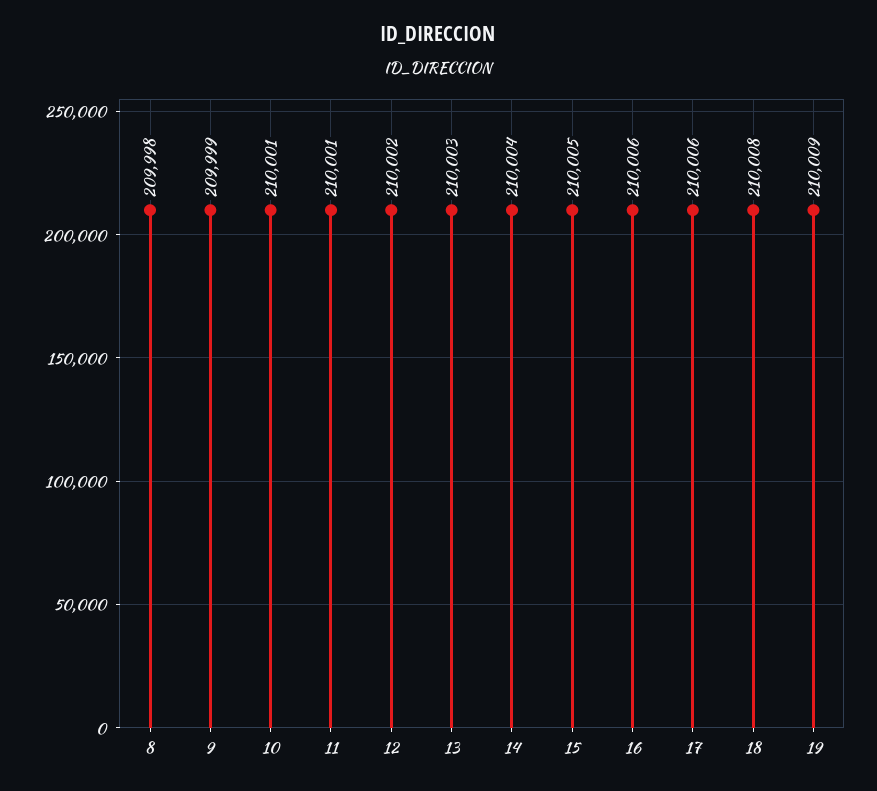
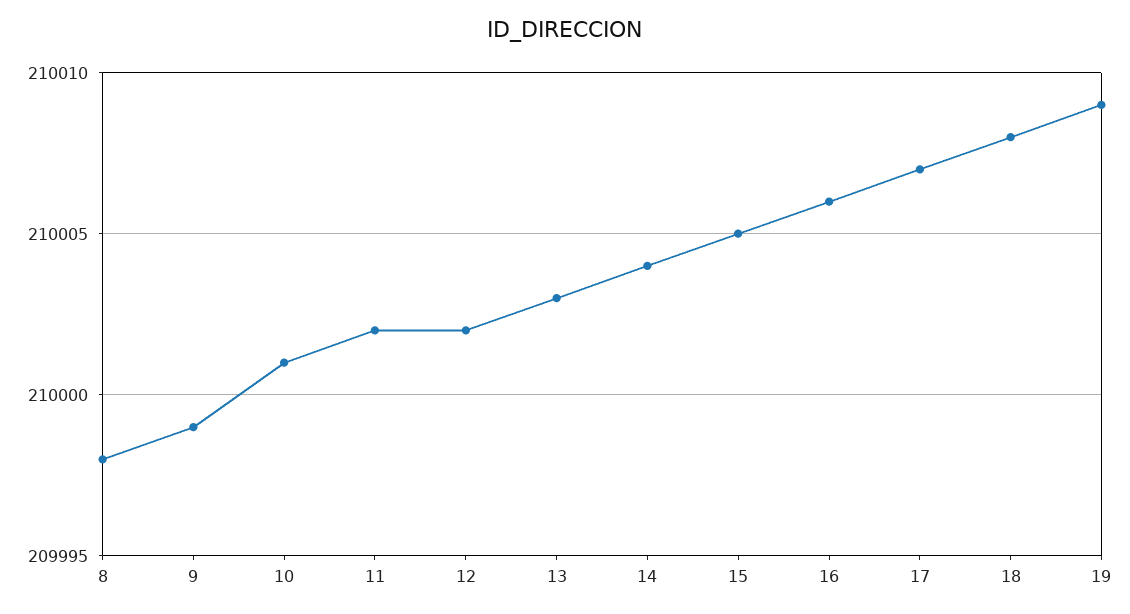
  {
    "8": 209998,
    "9": 209999,
    "10": 210001,
-   "11": 210001,
+   "11": 210002,
    "12": 210002,
    "13": 210003,
    "14": 210004,
    "15": 210005,
    "16": 210006,
-   "17": 210006,
+   "17": 210007,
    "18": 210008,
    "19": 210009
  }

